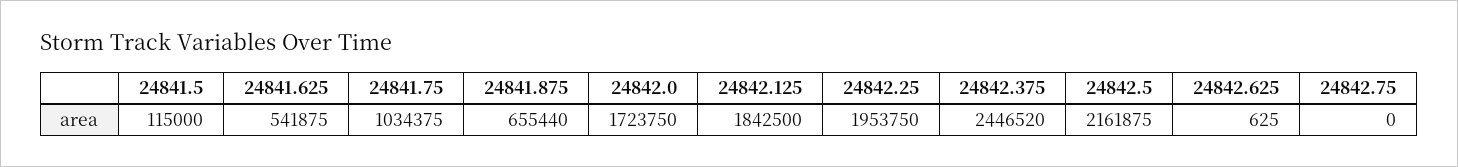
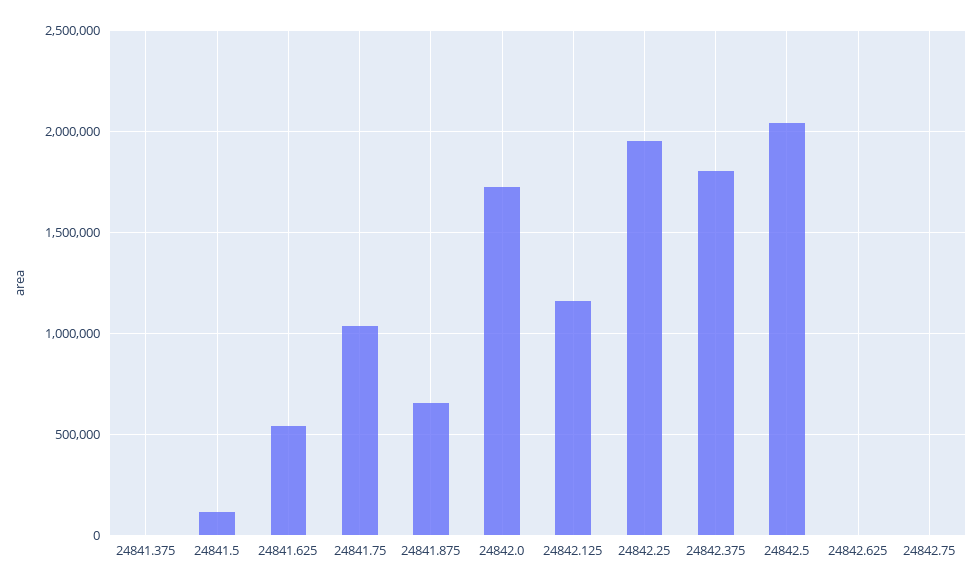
  {
    "24841.5": 115000,
    "24841.625": 541875,
    "24841.75": 1034375,
    "24841.875": 655440,
    "24842.0": 1723750,
-   "24842.125": 1842500,
+   "24842.125": 1150000,
    "24842.25": 1953750,
-   "24842.375": 2446520,
+   "24842.375": 1800000,
-   "24842.5": 2161875,
+   "24842.5": 2050000,
    "24842.625": 625,
-   "24842.75": 0
+   "24842.75": 0,
+   "24841.375": 0
  }

